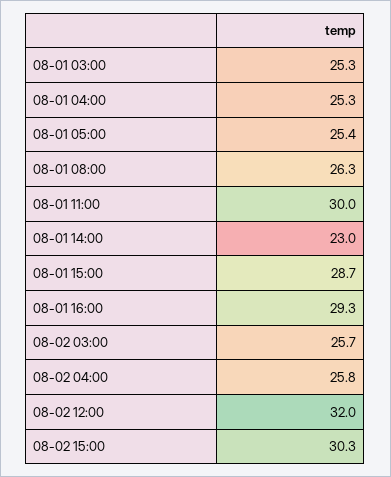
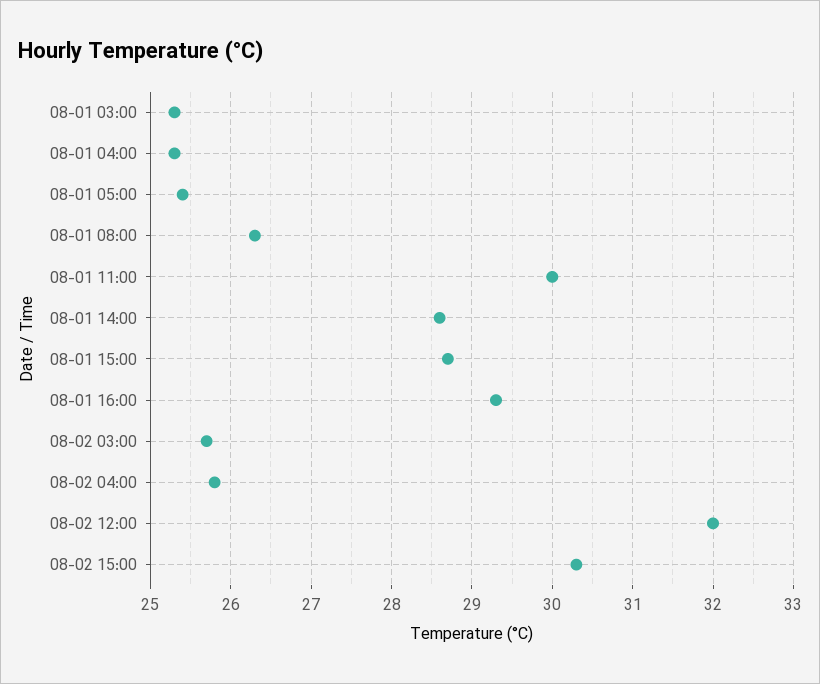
  {
    "08-01 03:00": 25.3,
    "08-01 04:00": 25.3,
    "08-01 05:00": 25.4,
    "08-01 08:00": 26.3,
    "08-01 11:00": 30,
-   "08-01 14:00": 23,
+   "08-01 14:00": 28.6,
    "08-01 15:00": 28.7,
    "08-01 16:00": 29.3,
    "08-02 03:00": 25.7,
    "08-02 04:00": 25.8,
    "08-02 12:00": 32,
    "08-02 15:00": 30.3
  }

